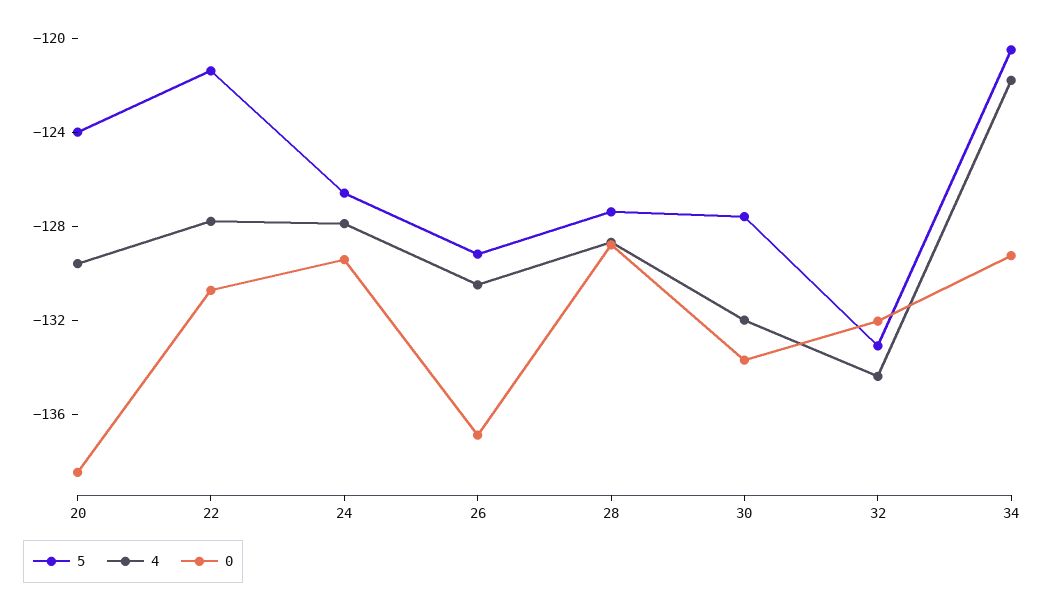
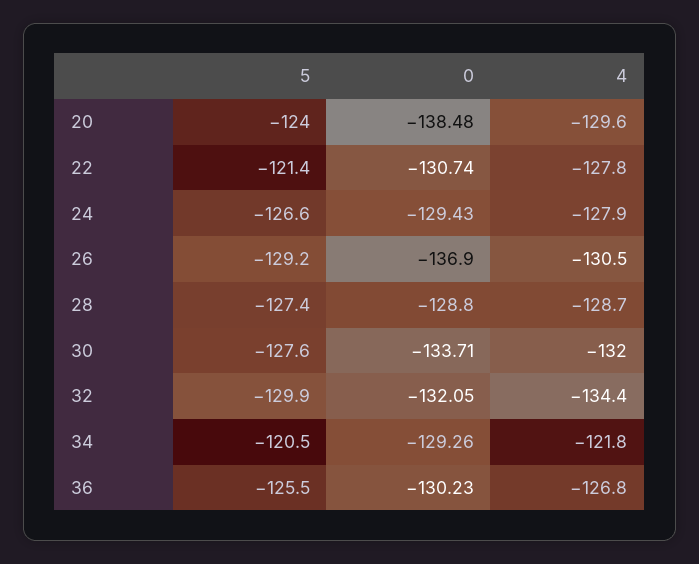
  {
    "5": {
      "20": -124,
      "22": -121.4,
      "24": -126.6,
      "26": -129.2,
      "28": -127.4,
      "30": -127.6,
-     "32": -133,
+     "32": -129.9,
-     "34": -120.5
+     "34": -120.5,
+     "36": -125.5
    },
    "4": {
      "20": -129.6,
      "22": -127.8,
      "24": -127.9,
      "26": -130.5,
      "28": -128.7,
      "30": -132,
      "32": -134.4,
-     "34": -121.8
+     "34": -121.8,
+     "36": -126.8
    },
    "0": {
      "20": -138.48,
      "22": -130.74,
      "24": -129.43,
      "26": -136.9,
      "28": -128.8,
      "30": -133.71,
      "32": -132.05,
-     "34": -129.26
+     "34": -129.26,
+     "36": -130.23
    }
  }

